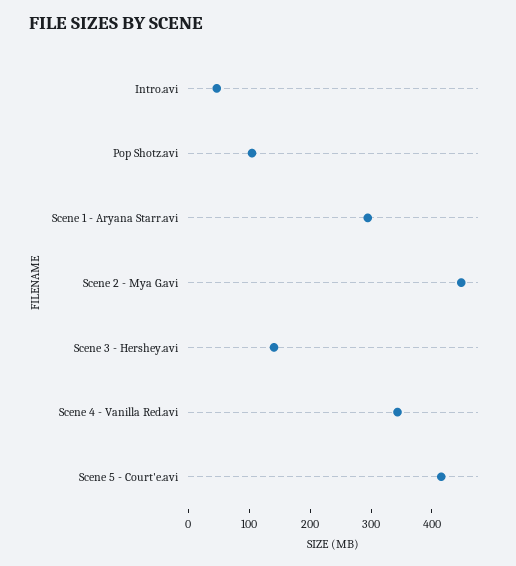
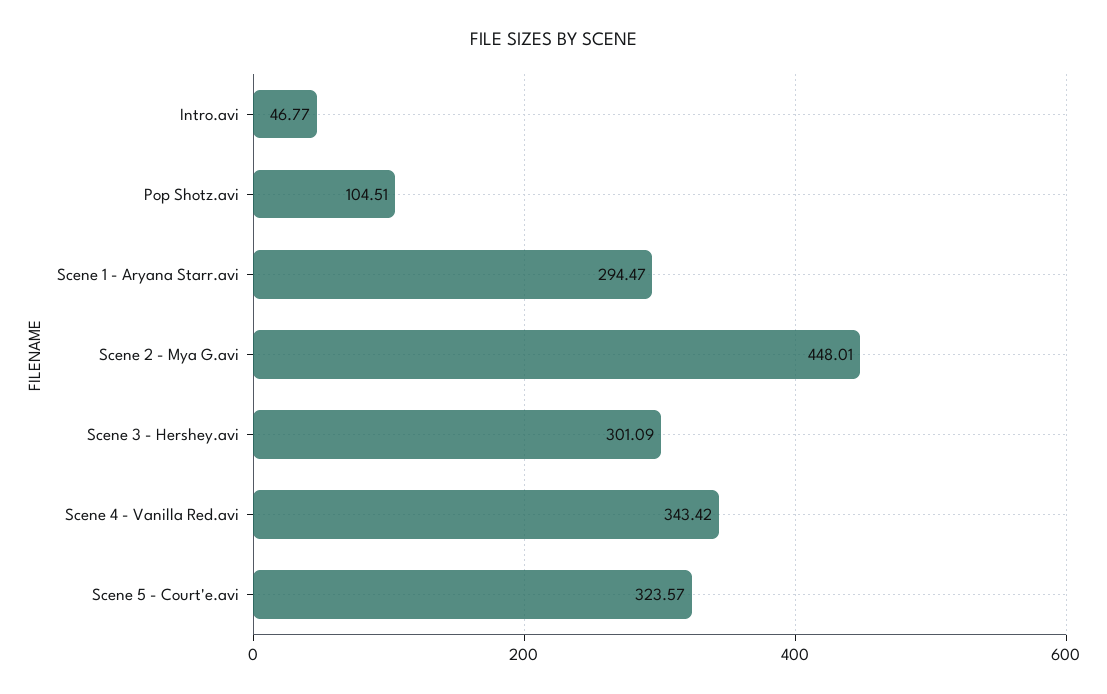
  {
    "Intro.avi": 46.77,
    "Pop Shotz.avi": 104.51,
    "Scene 1 - Aryana Starr.avi": 294.47,
    "Scene 2 - Mya G.avi": 448.01,
-   "Scene 3 - Hershey.avi": 140,
+   "Scene 3 - Hershey.avi": 301.09,
    "Scene 4 - Vanilla Red.avi": 343.42,
-   "Scene 5 - Court'e.avi": 420
+   "Scene 5 - Court'e.avi": 323.57
  }

